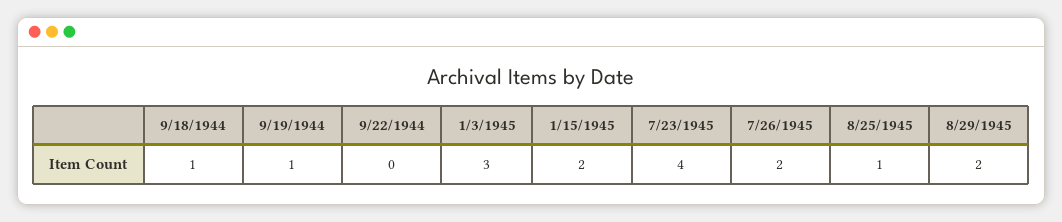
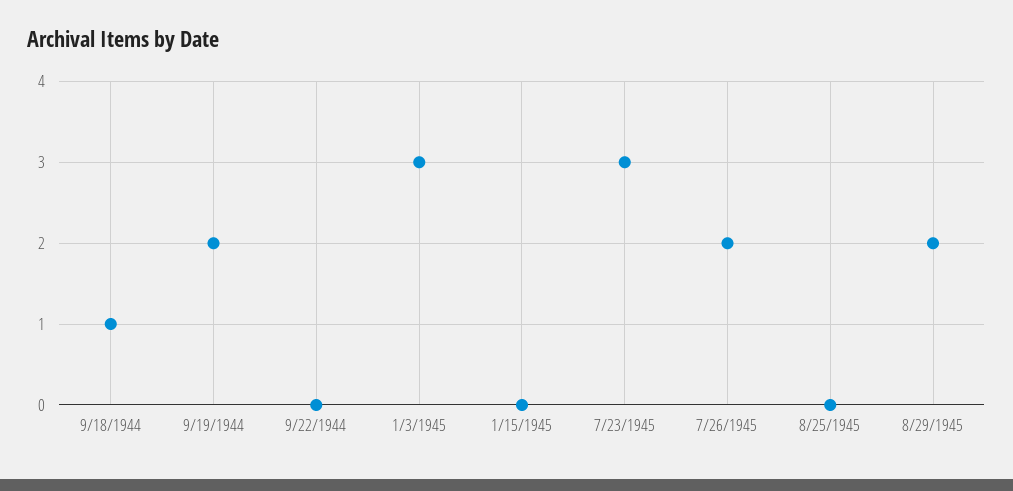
  {
    "9/18/1944": 1,
-   "9/19/1944": 1,
+   "9/19/1944": 2,
    "9/22/1944": 0,
    "1/3/1945": 3,
-   "1/15/1945": 2,
+   "1/15/1945": 0,
-   "7/23/1945": 4,
+   "7/23/1945": 3,
    "7/26/1945": 2,
-   "8/25/1945": 1,
+   "8/25/1945": 0,
    "8/29/1945": 2
  }

